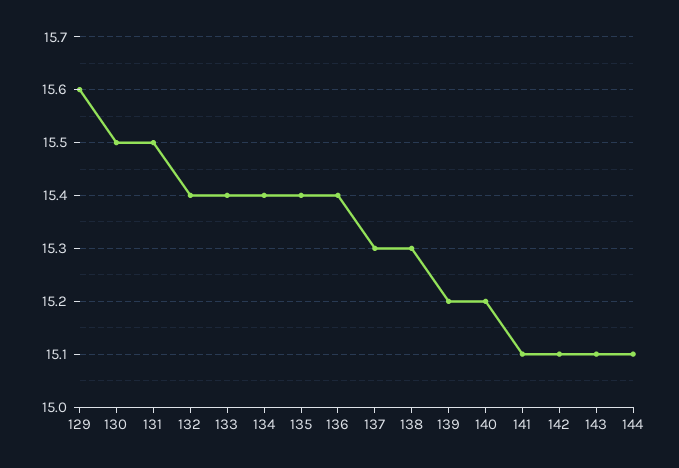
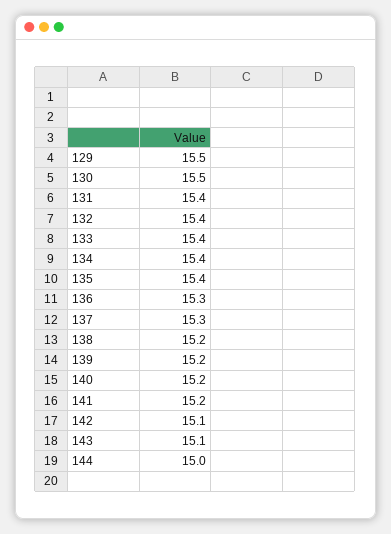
  {
-   "129": 15.6,
+   "129": 15.5,
    "130": 15.5,
-   "131": 15.5,
+   "131": 15.4,
    "132": 15.4,
    "133": 15.4,
    "134": 15.4,
    "135": 15.4,
-   "136": 15.4,
+   "136": 15.3,
    "137": 15.3,
-   "138": 15.3,
+   "138": 15.2,
    "139": 15.2,
    "140": 15.2,
-   "141": 15.1,
+   "141": 15.2,
    "142": 15.1,
    "143": 15.1,
-   "144": 15.1
+   "144": 15
  }

